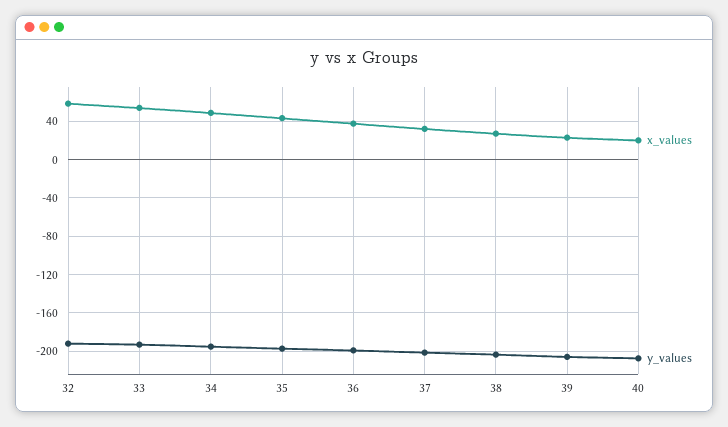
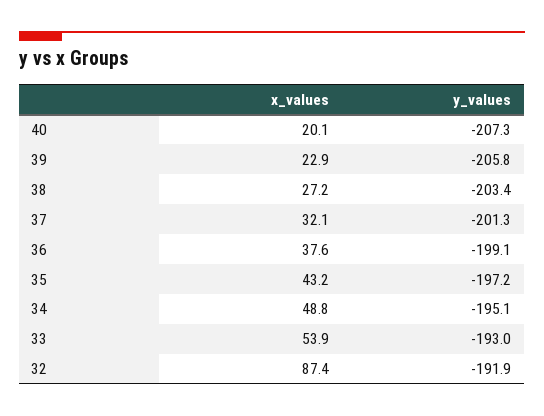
  {
    "x_values": {
-     "32": 60,
+     "32": 87.4,
      "33": 53.9,
      "34": 48.8,
      "35": 43.2,
      "36": 37.6,
      "37": 32.1,
      "38": 27.2,
      "39": 22.9,
      "40": 20.1
    },
    "y_values": {
      "32": -191.9,
      "33": -193,
      "34": -195.1,
      "35": -197.2,
      "36": -199.1,
      "37": -201.3,
      "38": -203.4,
      "39": -205.8,
      "40": -207.3
    }
  }

